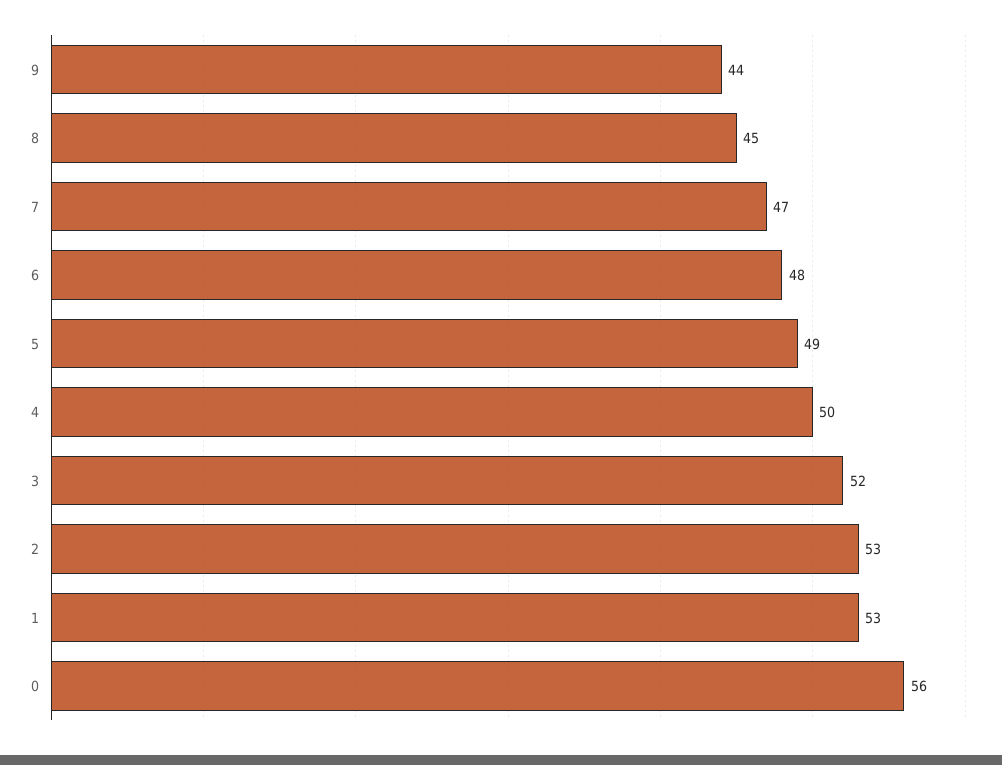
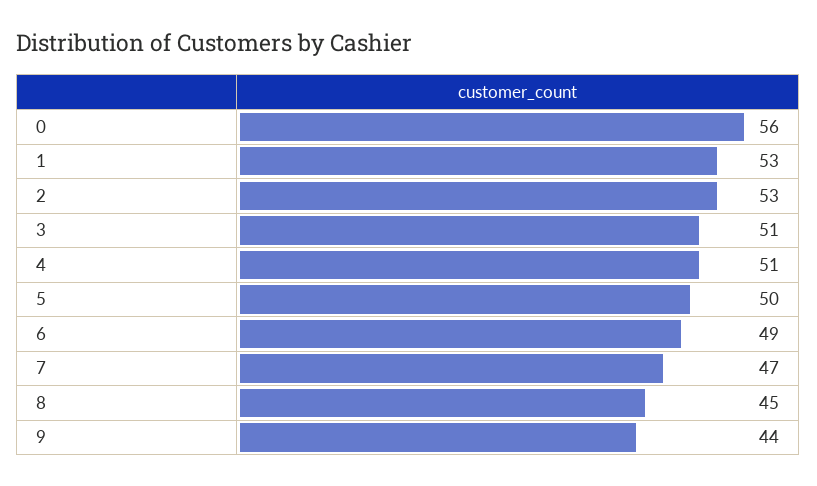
  {
    "9": 44,
    "8": 45,
    "7": 47,
-   "6": 48,
+   "6": 49,
-   "5": 49,
+   "5": 50,
-   "4": 50,
+   "4": 51,
-   "3": 52,
+   "3": 51,
    "2": 53,
    "1": 53,
    "0": 56
  }

